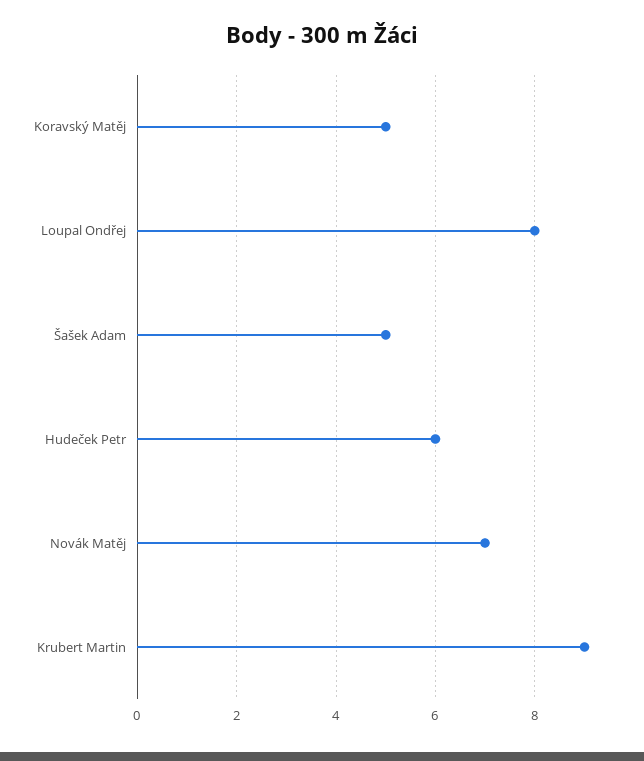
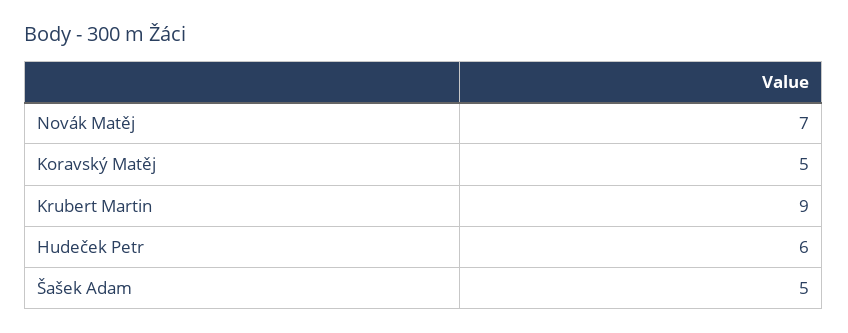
  {
    "Koravský Matěj": 5,
-   "Loupal Ondřej": 8,
    "Šašek Adam": 5,
    "Hudeček Petr": 6,
    "Novák Matěj": 7,
    "Krubert Martin": 9
  }

